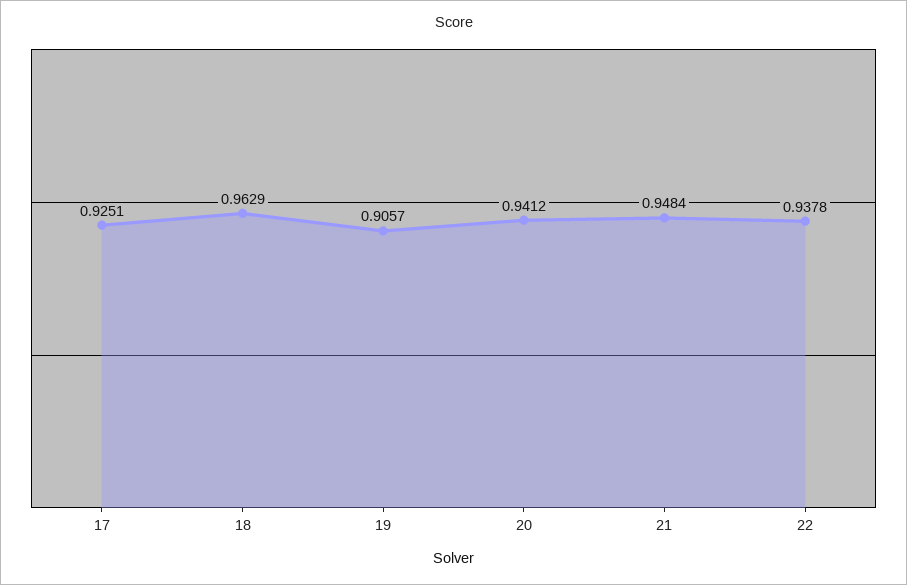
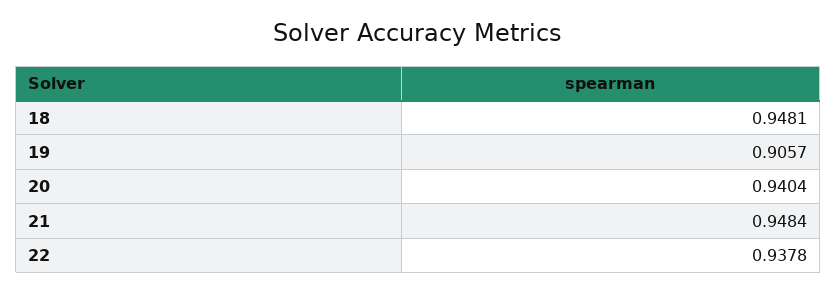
  {
-   "17": 0.9251,
-   "18": 0.9629,
+   "18": 0.9481,
    "19": 0.9057,
-   "20": 0.9412,
+   "20": 0.9404,
    "21": 0.9484,
    "22": 0.9378
  }

